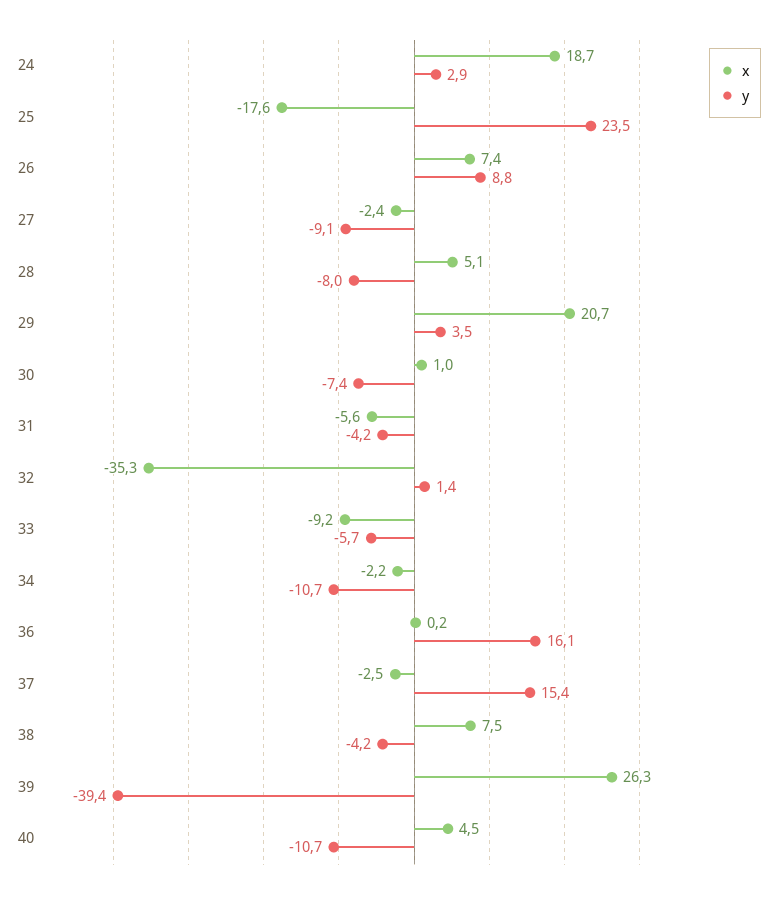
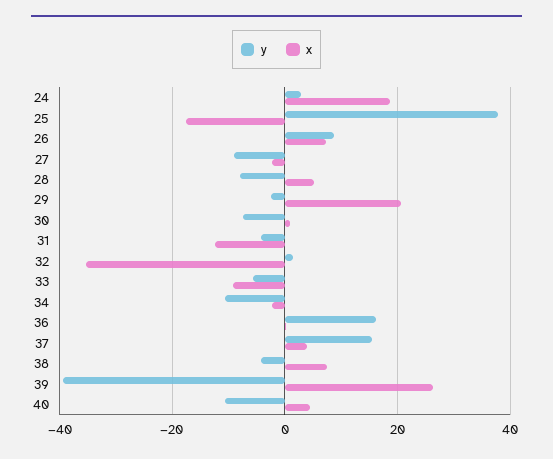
  {
    "x": {
      "24": 18.7,
      "25": -17.6,
      "26": 7.4,
      "27": -2.4,
      "28": 5.1,
      "29": 20.7,
      "30": 1,
-     "31": -5.6,
+     "31": -12,
      "32": -35.3,
      "33": -9.2,
      "34": -2.2,
      "36": 0.2,
-     "37": -2.5,
+     "37": 4,
      "38": 7.5,
      "39": 26.3,
      "40": 4.5
    },
    "y": {
      "24": 2.9,
-     "25": 23.5,
+     "25": 38,
      "26": 8.8,
      "27": -9.1,
      "28": -8,
-     "29": 3.5,
+     "29": -2,
      "30": -7.4,
      "31": -4.2,
      "32": 1.4,
      "33": -5.7,
      "34": -10.7,
      "36": 16.1,
      "37": 15.4,
      "38": -4.2,
      "39": -39.4,
      "40": -10.7
    }
  }

